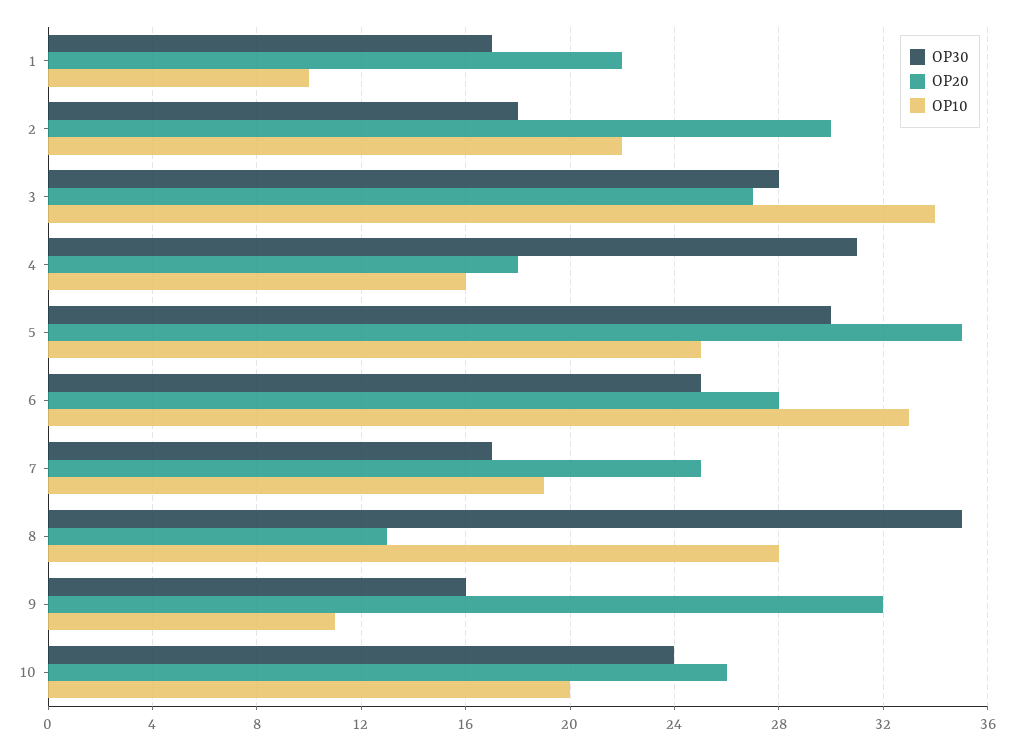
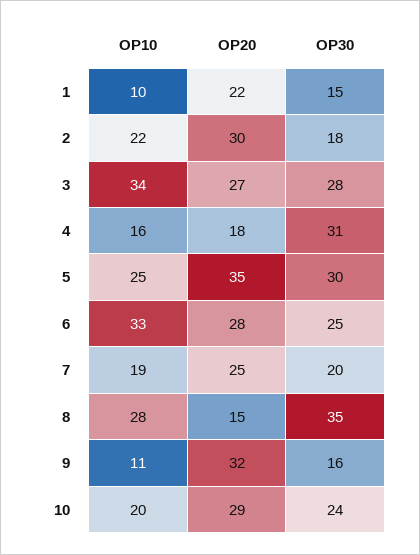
  {
    "OP30": {
-     "1": 17,
+     "1": 15,
      "2": 18,
      "3": 28,
      "4": 31,
      "5": 30,
      "6": 25,
-     "7": 17,
+     "7": 20,
      "8": 35,
      "9": 16,
      "10": 24
    },
    "OP20": {
      "1": 22,
      "2": 30,
      "3": 27,
      "4": 18,
      "5": 35,
      "6": 28,
      "7": 25,
-     "8": 13,
+     "8": 15,
      "9": 32,
-     "10": 26
+     "10": 29
    },
    "OP10": {
      "1": 10,
      "2": 22,
      "3": 34,
      "4": 16,
      "5": 25,
      "6": 33,
      "7": 19,
      "8": 28,
      "9": 11,
      "10": 20
    }
  }

